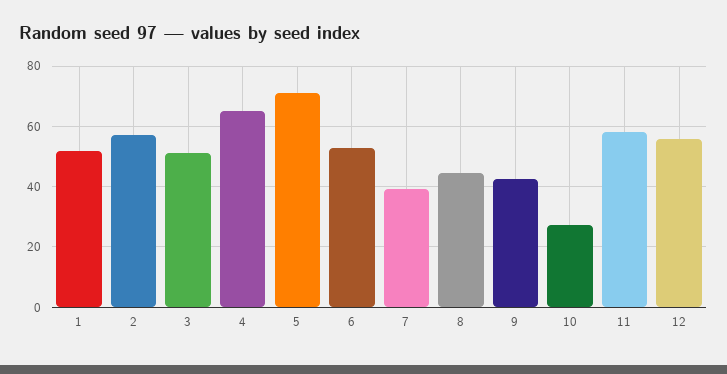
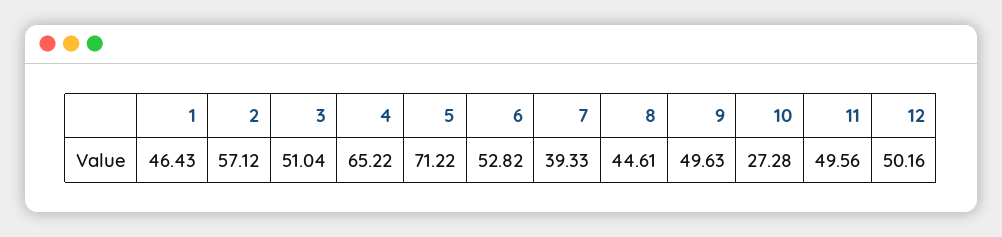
  {
-   "1": 52,
+   "1": 46.43,
    "2": 57.12,
    "3": 51.04,
    "4": 65.22,
    "5": 71.22,
    "6": 52.82,
    "7": 39.33,
    "8": 44.61,
-   "9": 42,
+   "9": 49.63,
    "10": 27.28,
-   "11": 58,
+   "11": 49.56,
-   "12": 56
+   "12": 50.16
  }

